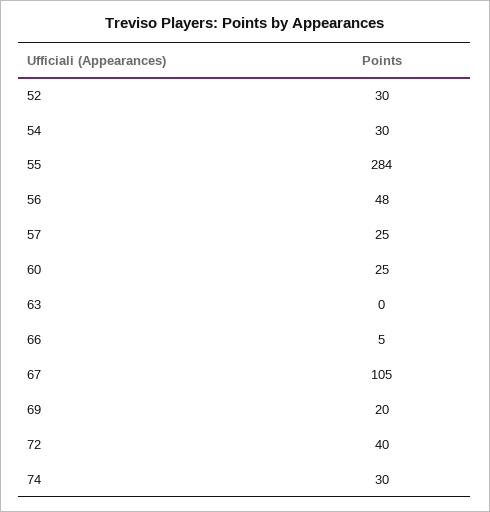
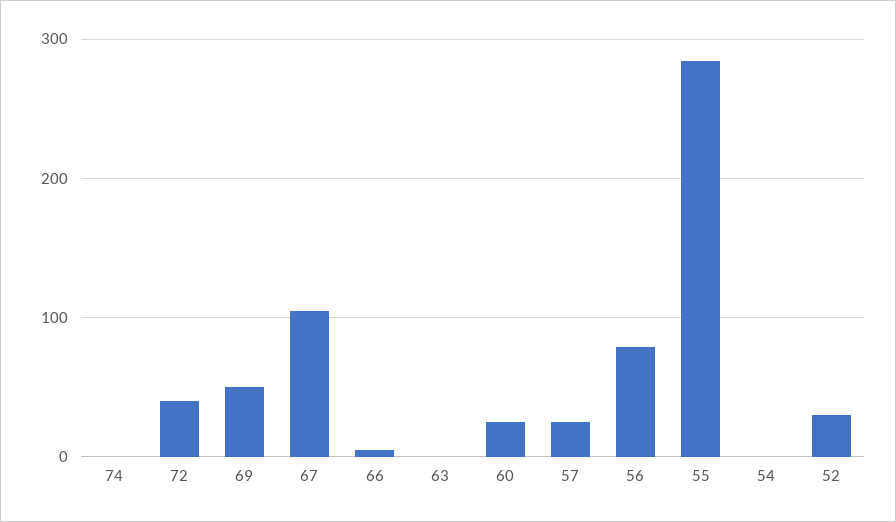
  {
    "52": 30,
-   "54": 30,
+   "54": 0,
    "55": 284,
-   "56": 48,
+   "56": 80,
    "57": 25,
    "60": 25,
    "63": 0,
    "66": 5,
    "67": 105,
-   "69": 20,
+   "69": 50,
    "72": 40,
-   "74": 30
+   "74": 0
  }

